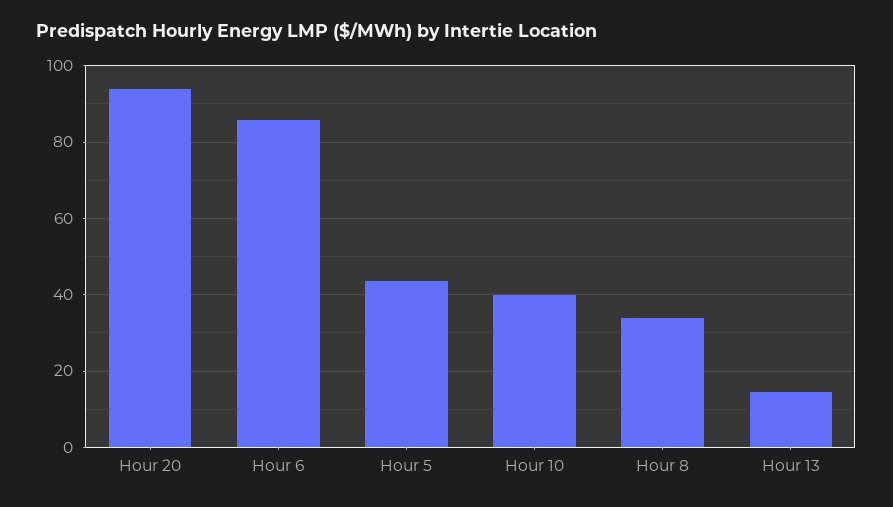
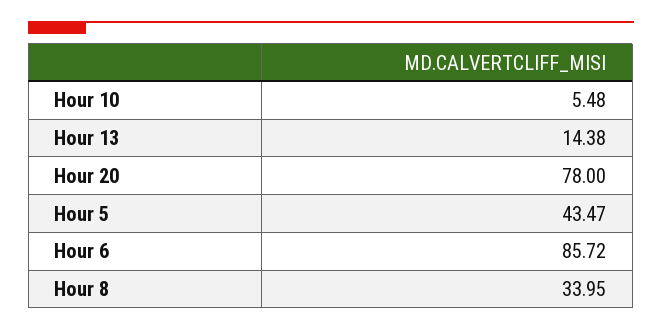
  {
-   "Hour 20": 94,
+   "Hour 20": 78,
    "Hour 6": 85.72,
    "Hour 5": 43.47,
-   "Hour 10": 40,
+   "Hour 10": 5.48,
    "Hour 8": 33.95,
    "Hour 13": 14.38
  }

